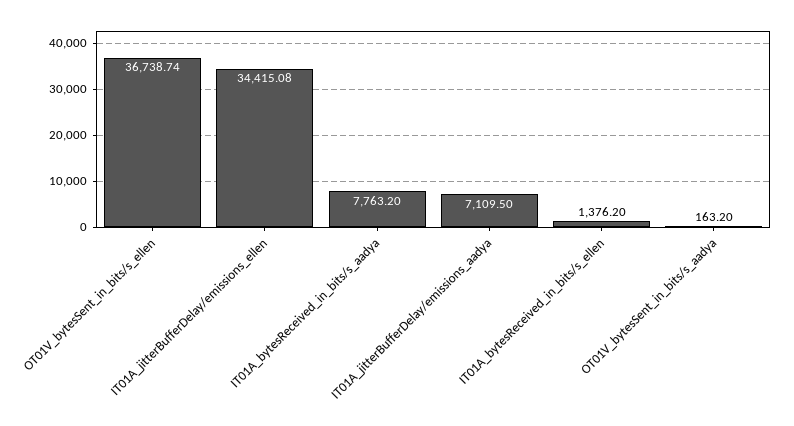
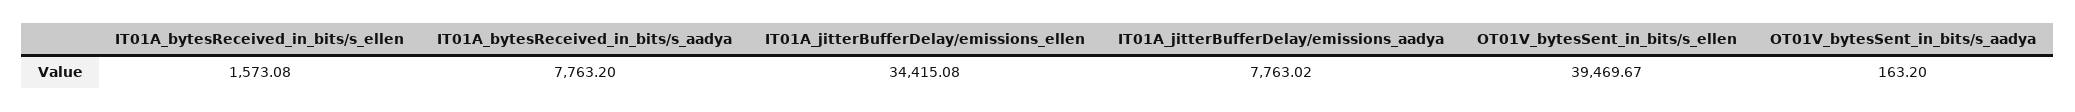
  {
-   "OT01V_bytesSent_in_bits/s_ellen": 36738.74,
+   "OT01V_bytesSent_in_bits/s_ellen": 39469.67,
    "IT01A_jitterBufferDelay/emissions_ellen": 34415.08,
    "IT01A_bytesReceived_in_bits/s_aadya": 7763.2,
-   "IT01A_jitterBufferDelay/emissions_aadya": 7109.5,
+   "IT01A_jitterBufferDelay/emissions_aadya": 7763.02,
-   "IT01A_bytesReceived_in_bits/s_ellen": 1376.2,
+   "IT01A_bytesReceived_in_bits/s_ellen": 1573.08,
    "OT01V_bytesSent_in_bits/s_aadya": 163.2
  }

